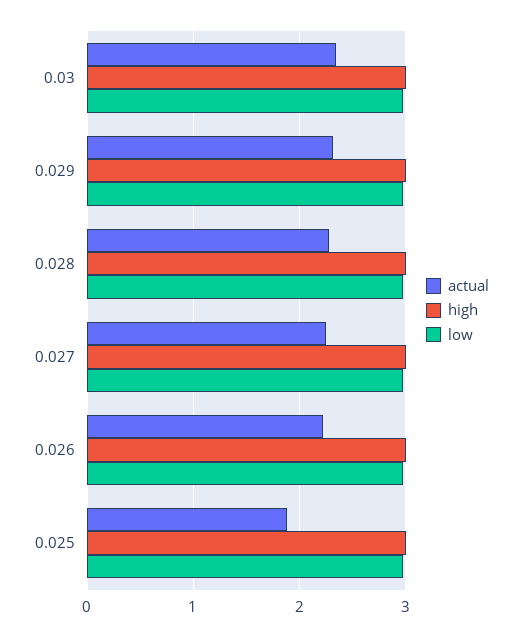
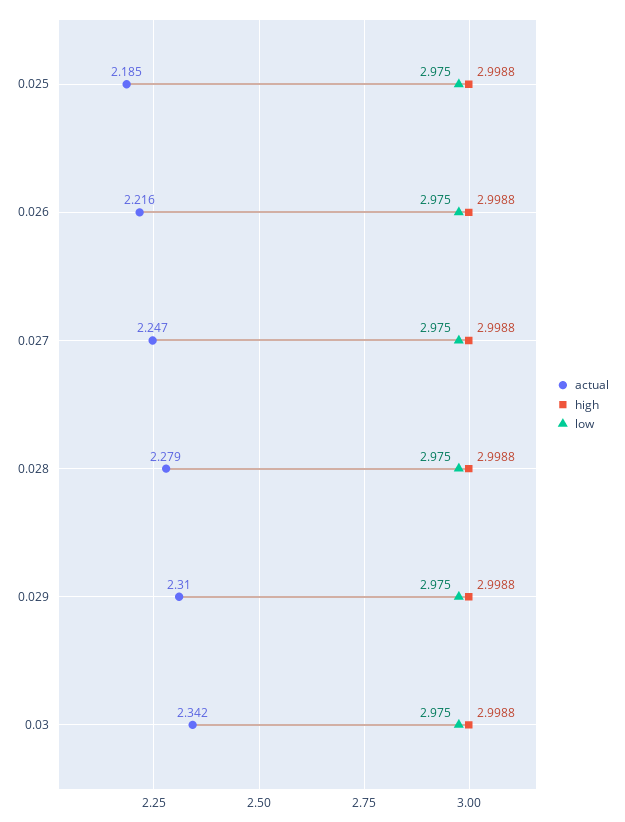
  {
    "actual": {
      "0.03": 2.342,
      "0.029": 2.31,
      "0.028": 2.279,
      "0.027": 2.247,
      "0.026": 2.216,
-     "0.025": 1.9
+     "0.025": 2.185
    },
    "high": {
      "0.03": 2.9988,
      "0.029": 2.9988,
      "0.028": 2.9988,
      "0.027": 2.9988,
      "0.026": 2.9988,
      "0.025": 2.9988
    },
    "low": {
      "0.03": 2.975,
      "0.029": 2.975,
      "0.028": 2.975,
      "0.027": 2.975,
      "0.026": 2.975,
      "0.025": 2.975
    }
  }

